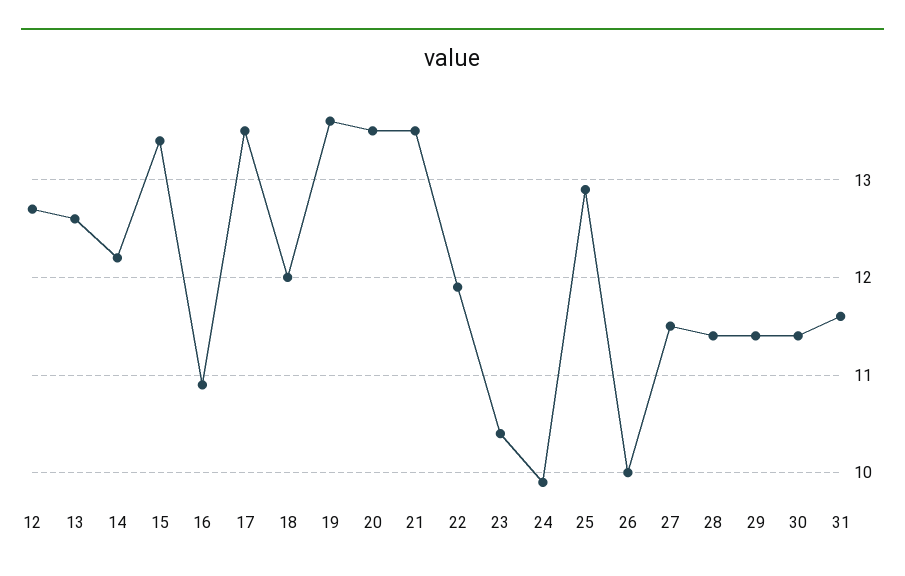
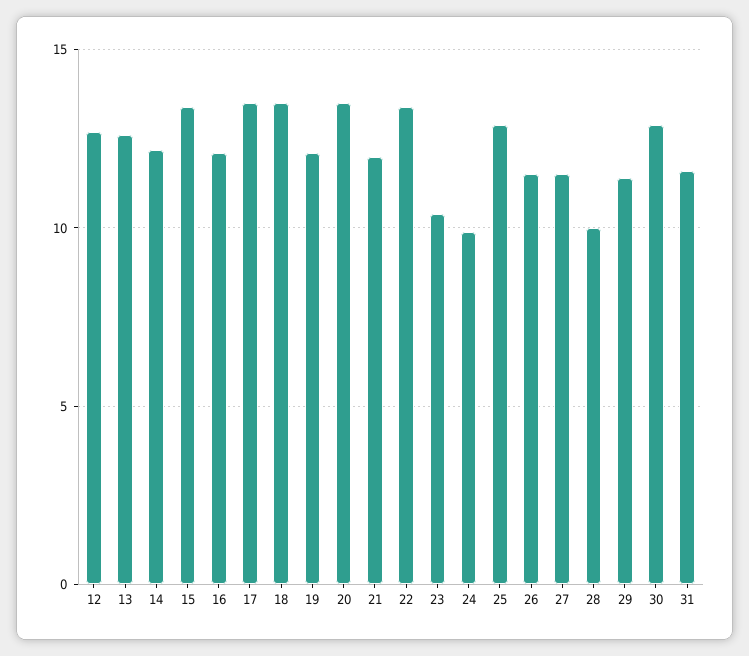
  {
    "12": 12.7,
    "13": 12.6,
    "14": 12.2,
    "15": 13.4,
-   "16": 10.9,
+   "16": 12,
    "17": 13.5,
-   "18": 12,
+   "18": 13.5,
-   "19": 13.6,
+   "19": 12,
    "20": 13.5,
-   "21": 13.5,
+   "21": 12,
-   "22": 11.9,
+   "22": 13.5,
    "23": 10.4,
    "24": 9.9,
    "25": 12.9,
-   "26": 10,
+   "26": 11.5,
    "27": 11.5,
-   "28": 11.4,
+   "28": 10,
    "29": 11.4,
-   "30": 11.4,
+   "30": 13,
    "31": 11.6
  }

